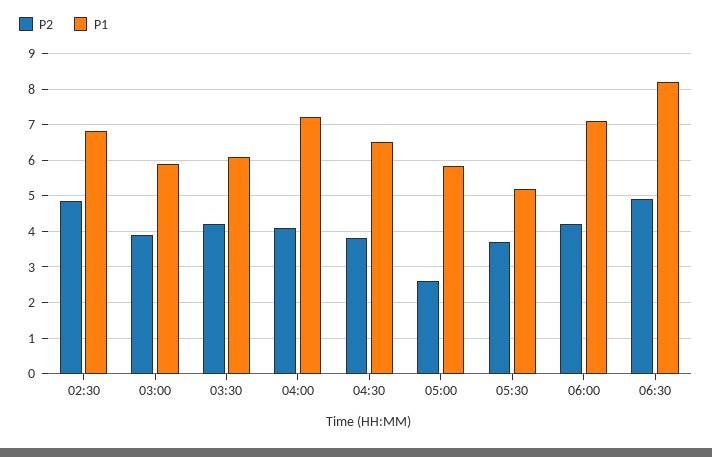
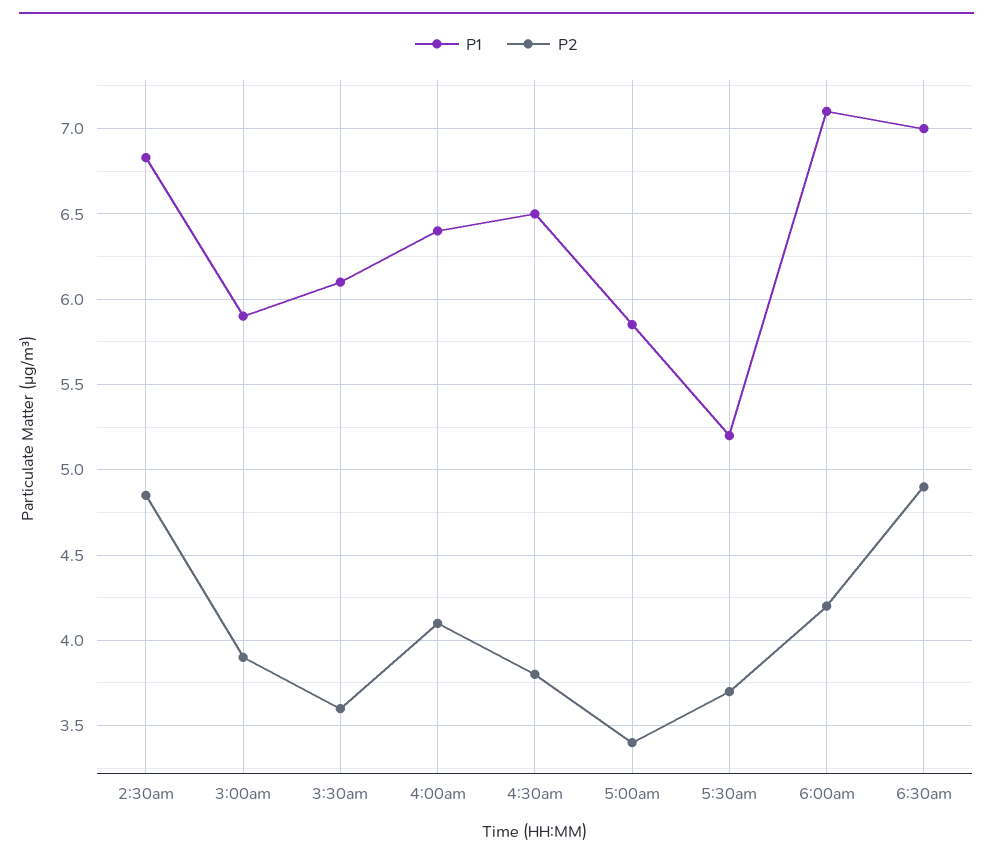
  {
    "P2": {
      "02:30": 4.85,
      "03:00": 3.9,
-     "03:30": 4.2,
+     "03:30": 3.6,
      "04:00": 4.1,
      "04:30": 3.8,
-     "05:00": 2.6,
+     "05:00": 3.4,
      "05:30": 3.7,
      "06:00": 4.2,
      "06:30": 4.9
    },
    "P1": {
      "02:30": 6.85,
      "03:00": 5.9,
      "03:30": 6.1,
-     "04:00": 7.2,
+     "04:00": 6.4,
      "04:30": 6.5,
      "05:00": 5.85,
      "05:30": 5.2,
      "06:00": 7.1,
-     "06:30": 8.2
+     "06:30": 7
    }
  }

